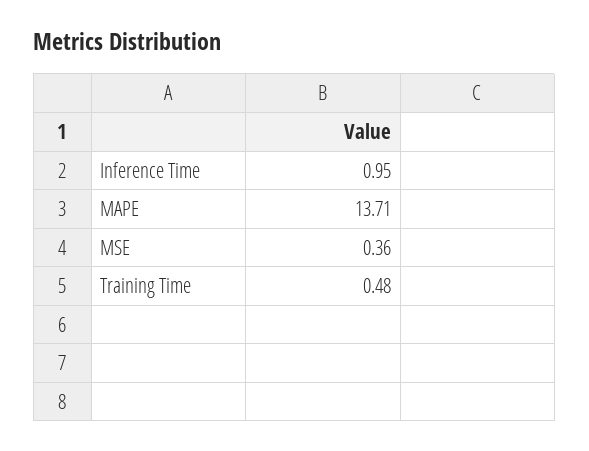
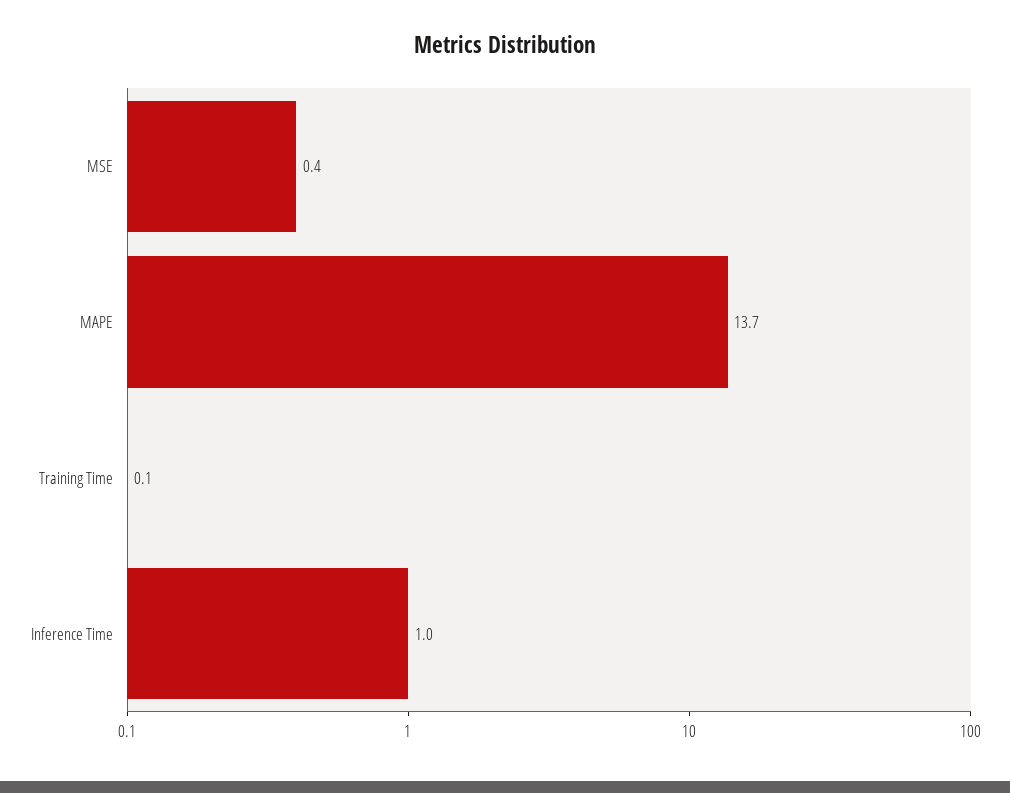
  {
    "Inference Time": 0.95,
    "MAPE": 13.71,
    "MSE": 0.36,
-   "Training Time": 0.48
+   "Training Time": 0.1
  }

